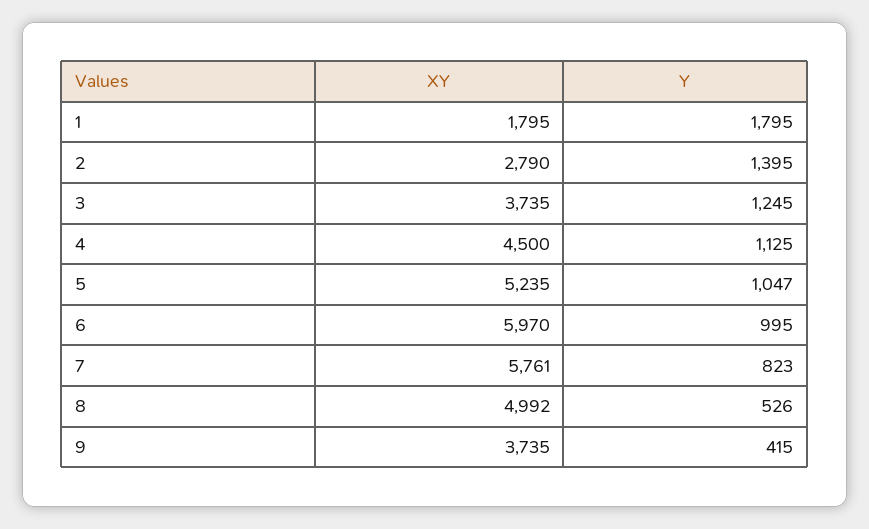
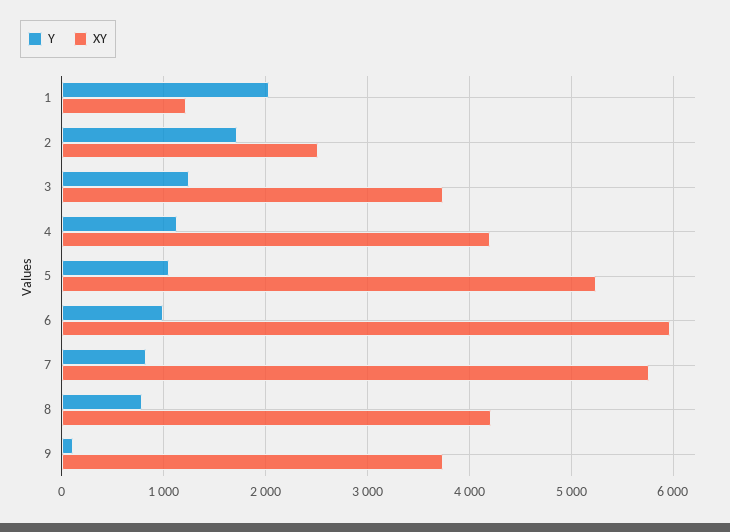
  {
    "XY": {
-     "1": 1795,
+     "1": 1200,
-     "2": 2790,
+     "2": 2500,
      "3": 3735,
-     "4": 4500,
+     "4": 4200,
      "5": 5235,
      "6": 5970,
      "7": 5761,
-     "8": 4992,
+     "8": 4200,
      "9": 3735
    },
    "Y": {
-     "1": 1795,
+     "1": 2000,
-     "2": 1395,
+     "2": 1700,
      "3": 1245,
      "4": 1125,
      "5": 1047,
      "6": 995,
      "7": 823,
-     "8": 526,
+     "8": 800,
-     "9": 415
+     "9": 100
    }
  }

